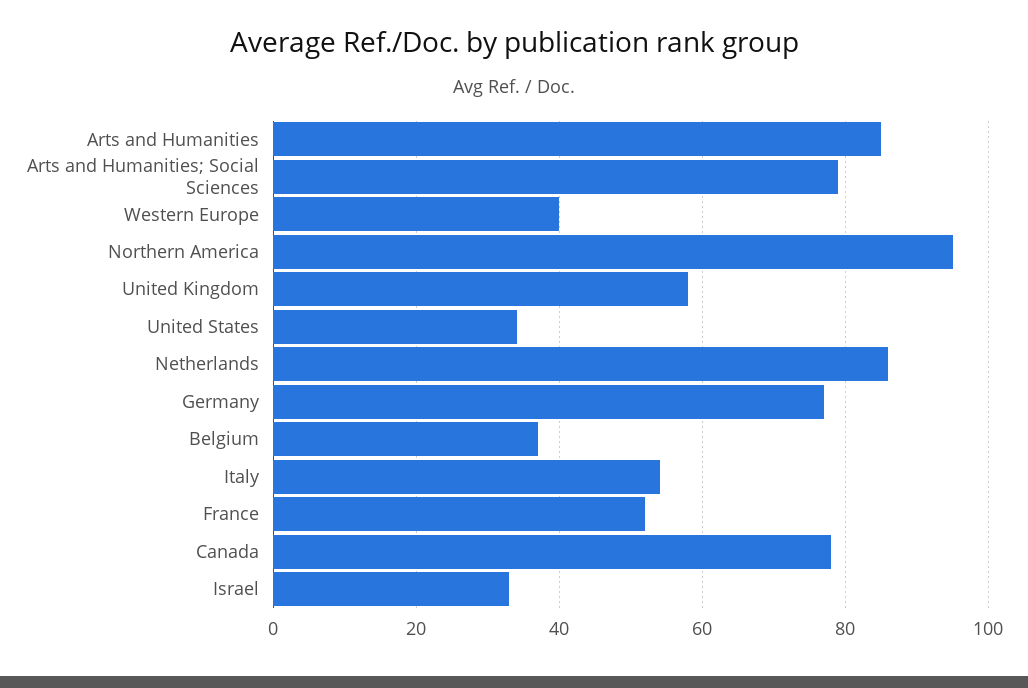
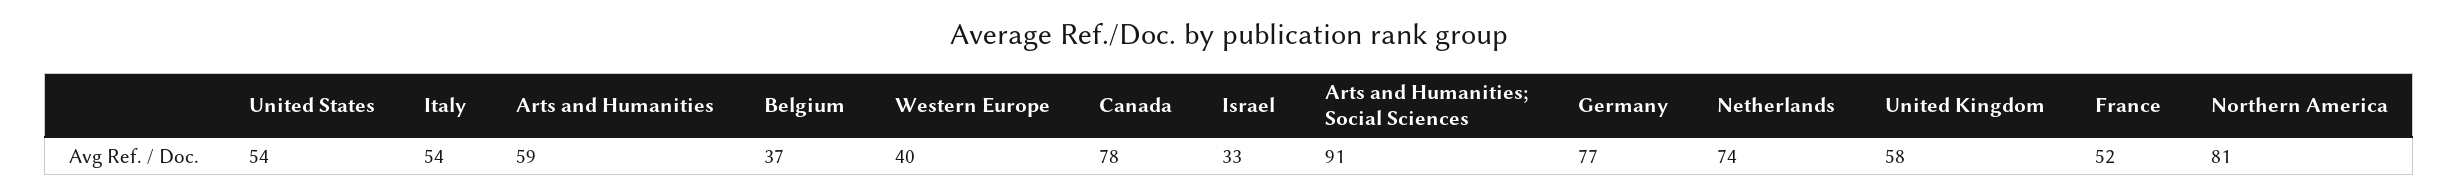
  {
-   "Arts and Humanities": 85,
+   "Arts and Humanities": 59,
-   "Arts and Humanities; Social Sciences": 80,
+   "Arts and Humanities; Social Sciences": 91,
    "Western Europe": 40,
-   "Northern America": 95,
+   "Northern America": 81,
    "United Kingdom": 58,
-   "United States": 35,
+   "United States": 54,
-   "Netherlands": 85,
+   "Netherlands": 74,
    "Germany": 77,
    "Belgium": 37,
    "Italy": 54,
    "France": 52,
    "Canada": 78,
    "Israel": 33
  }

